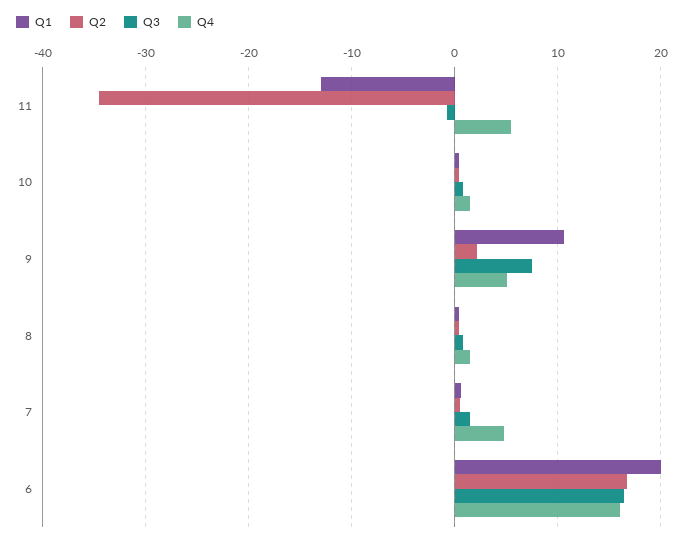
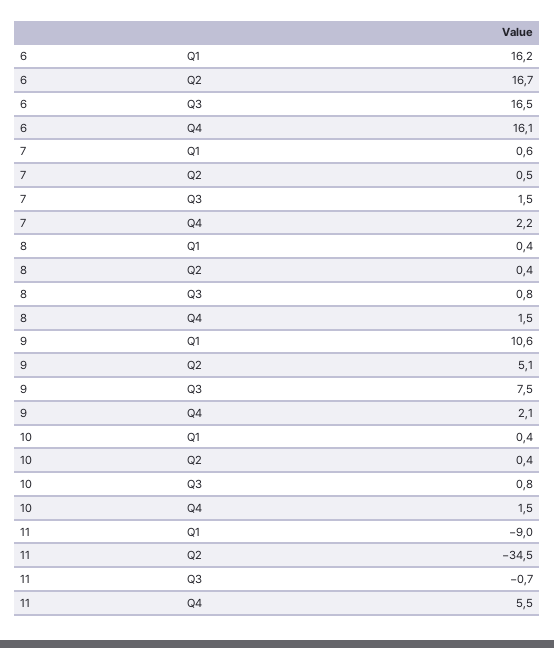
  {
    "Q1": {
-     "11": -13,
+     "11": -9,
      "10": 0.4,
      "9": 10.6,
      "8": 0.4,
      "7": 0.6,
-     "6": 20
+     "6": 16.2
    },
    "Q2": {
      "11": -34.5,
      "10": 0.4,
-     "9": 2,
+     "9": 5.1,
      "8": 0.4,
      "7": 0.5,
      "6": 16.7
    },
    "Q3": {
      "11": -0.7,
      "10": 0.8,
      "9": 7.5,
      "8": 0.8,
      "7": 1.5,
      "6": 16.5
    },
    "Q4": {
      "11": 5.5,
      "10": 1.5,
-     "9": 5,
+     "9": 2.1,
      "8": 1.5,
-     "7": 5,
+     "7": 2.2,
      "6": 16.1
    }
  }

